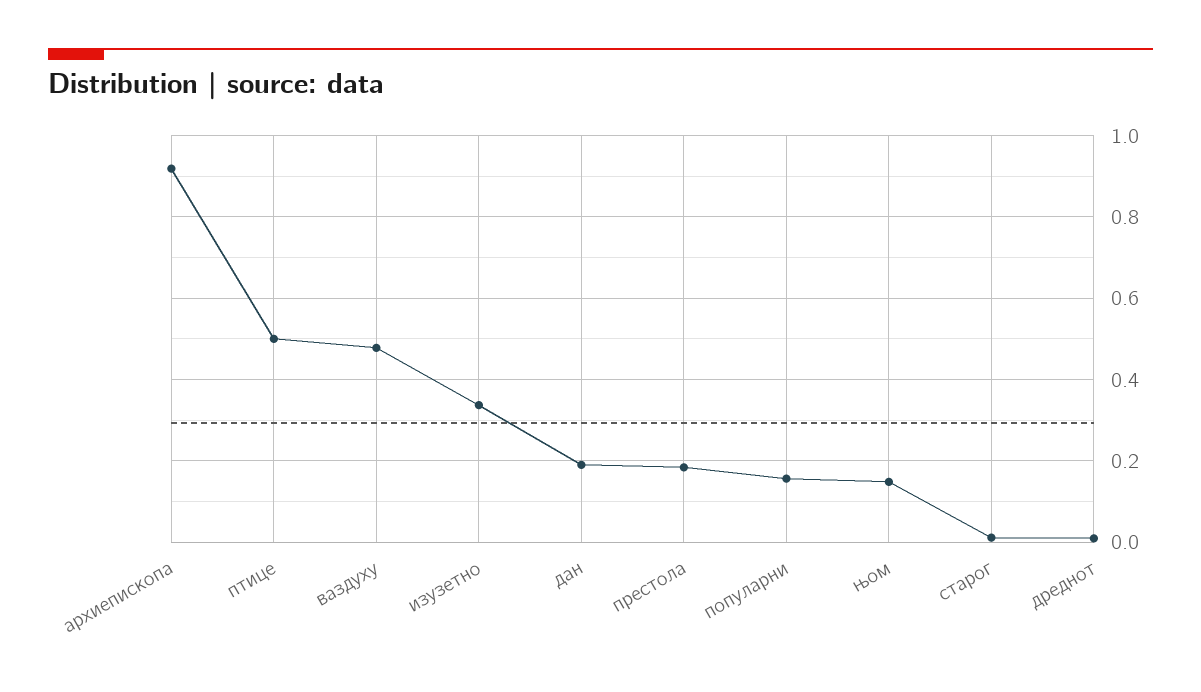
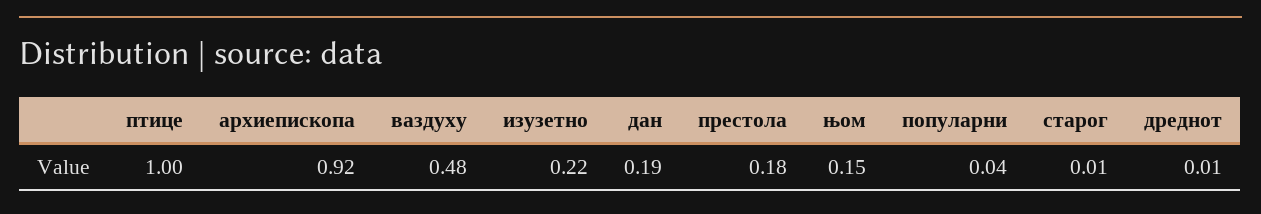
  {
    "архиепископа": 0.92,
-   "птице": 0.5,
+   "птице": 1,
    "ваздуху": 0.48,
-   "изузетно": 0.34,
+   "изузетно": 0.22,
    "дан": 0.19,
    "престола": 0.18,
-   "популарни": 0.16,
+   "популарни": 0.04,
    "њом": 0.15,
    "старог": 0.01,
    "дреднот": 0.01
  }

